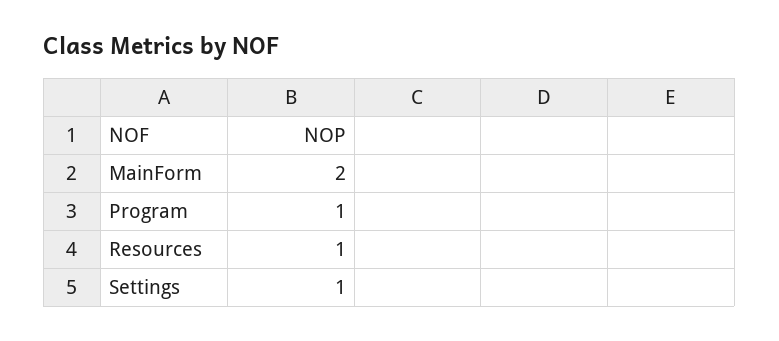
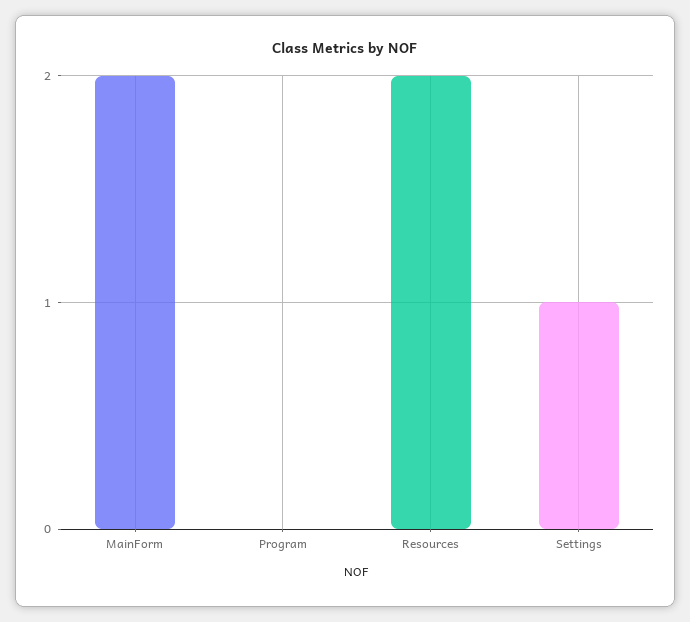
  {
    "MainForm": 2,
-   "Program": 1,
+   "Program": 0,
-   "Resources": 1,
+   "Resources": 2,
    "Settings": 1
  }

